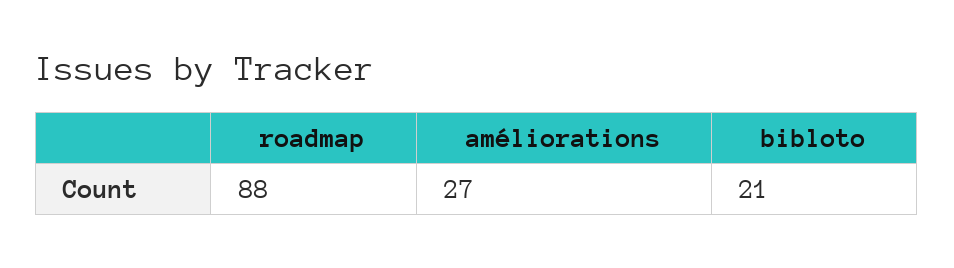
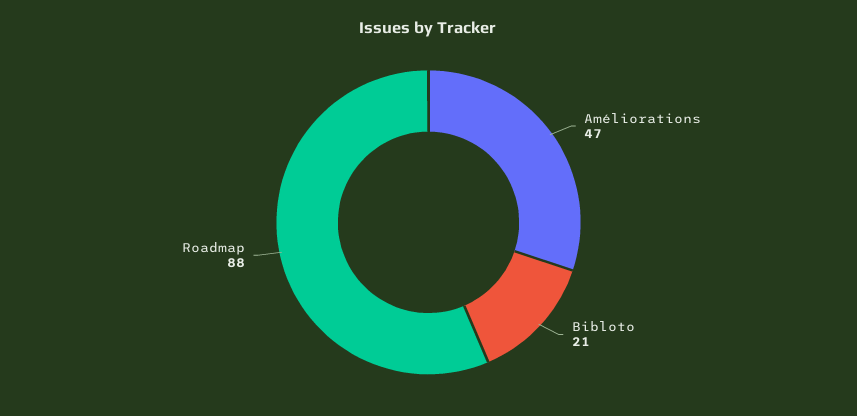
  {
    "roadmap": 88,
-   "améliorations": 27,
+   "améliorations": 47,
    "bibloto": 21
  }

